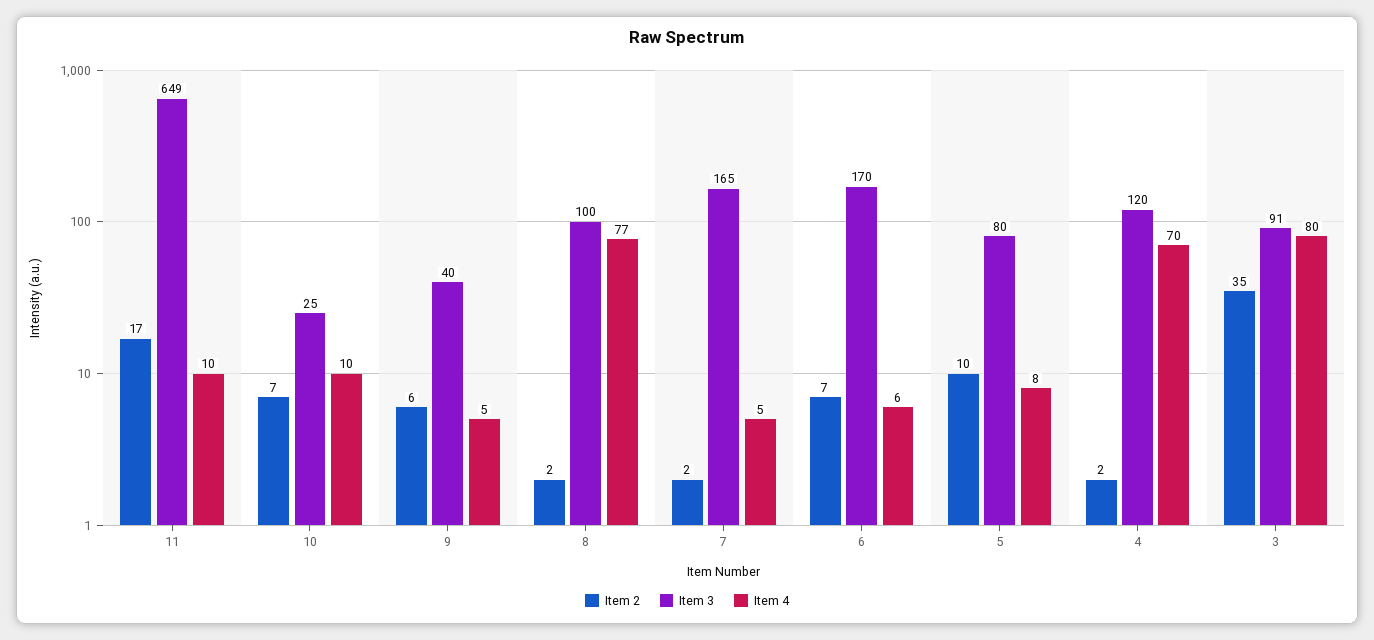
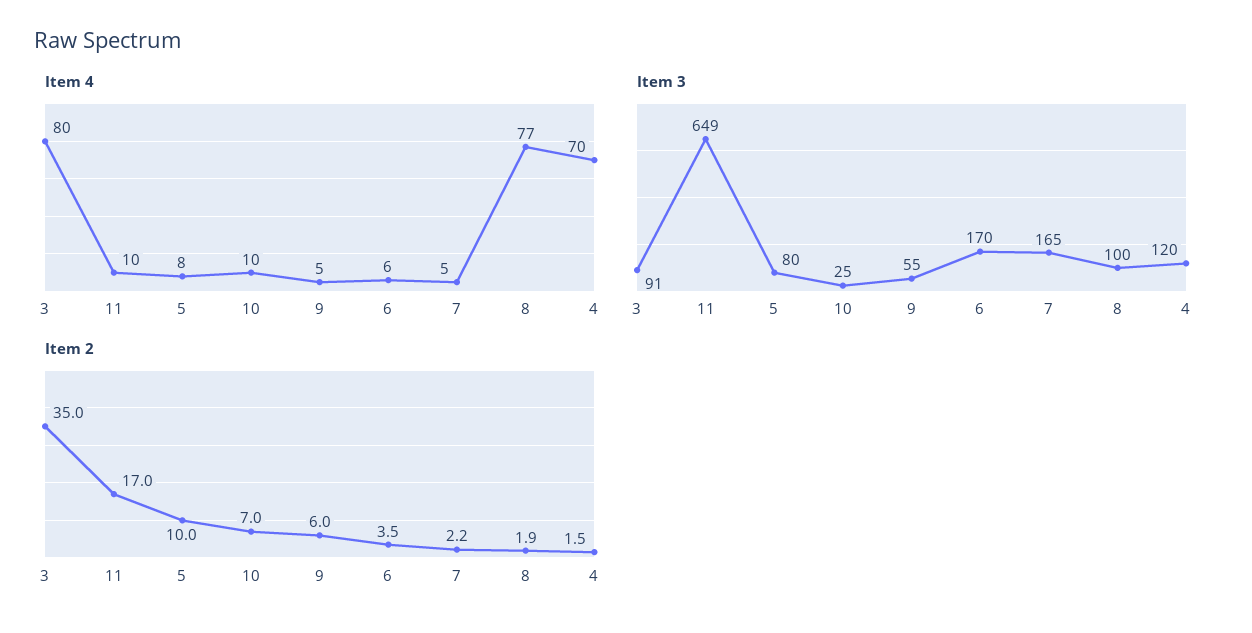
  {
    "Item 2": {
      "11": 17,
      "10": 7,
      "9": 6,
      "8": 1.9,
      "7": 2.2,
-     "6": 7,
+     "6": 3.5,
      "5": 10,
      "4": 1.5,
      "3": 35
    },
    "Item 3": {
      "11": 649,
      "10": 25,
-     "9": 40,
+     "9": 55,
      "8": 100,
      "7": 165,
      "6": 170,
      "5": 80,
      "4": 120,
      "3": 91
    },
    "Item 4": {
      "11": 10,
      "10": 10,
      "9": 5,
      "8": 77,
      "7": 5,
      "6": 6,
      "5": 8,
      "4": 70,
      "3": 80
    }
  }

